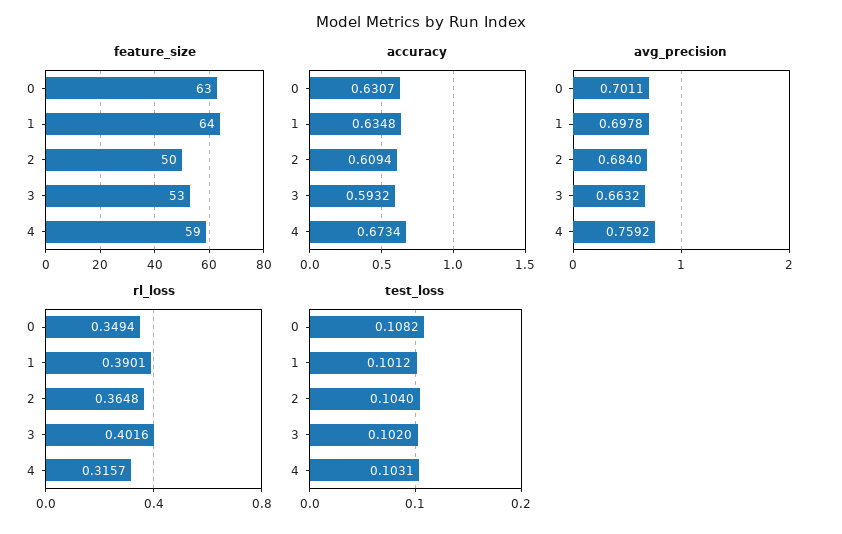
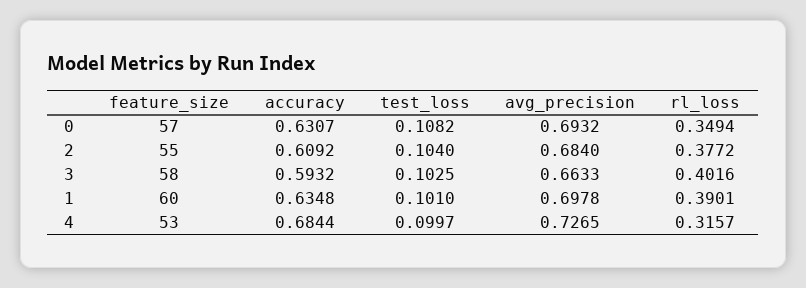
  {
    "feature_size": {
-     "0": 63,
+     "0": 57,
-     "1": 64,
+     "1": 60,
-     "2": 50,
+     "2": 55,
-     "3": 53,
+     "3": 58,
-     "4": 59
+     "4": 53
    },
    "accuracy": {
      "0": 0.6307,
      "1": 0.6348,
-     "2": 0.6094,
+     "2": 0.6092,
      "3": 0.5932,
-     "4": 0.6734
+     "4": 0.6844
    },
    "avg_precision": {
-     "0": 0.7011,
+     "0": 0.6932,
      "1": 0.6978,
      "2": 0.684,
-     "3": 0.6632,
+     "3": 0.6633,
-     "4": 0.7592
+     "4": 0.7265
    },
    "rl_loss": {
      "0": 0.3494,
      "1": 0.3901,
-     "2": 0.3648,
+     "2": 0.3772,
      "3": 0.4016,
      "4": 0.3157
    },
    "test_loss": {
      "0": 0.1082,
-     "1": 0.1012,
+     "1": 0.101,
      "2": 0.104,
-     "3": 0.102,
+     "3": 0.1025,
-     "4": 0.1031
+     "4": 0.0997
    }
  }

